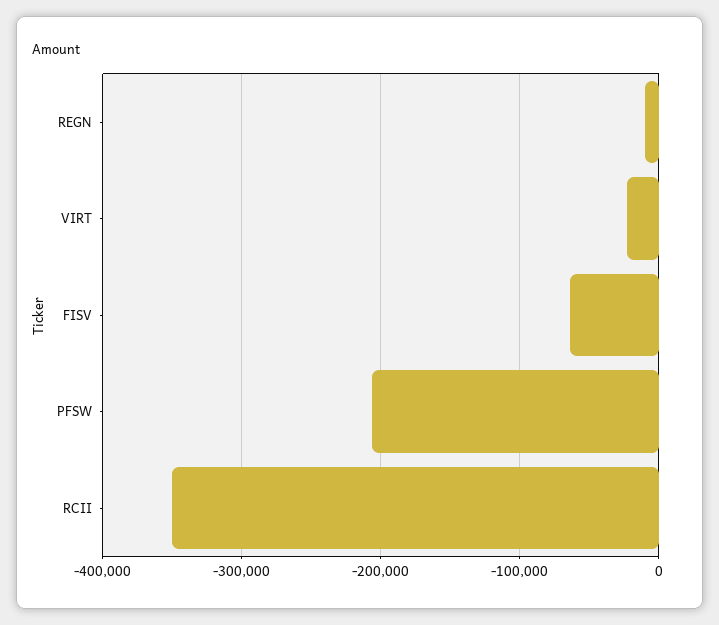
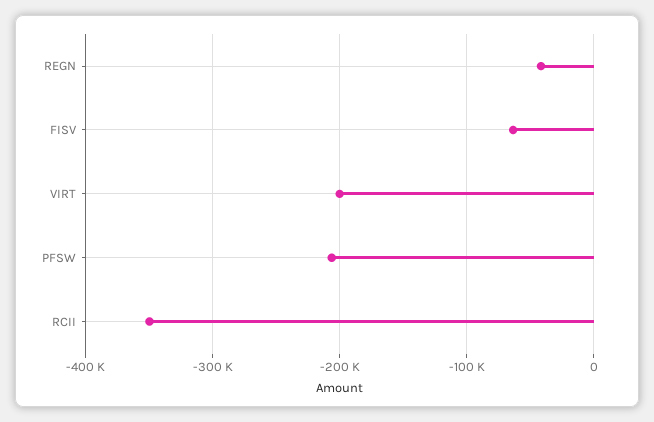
  {
-   "REGN": -10000,
+   "REGN": -40000,
-   "VIRT": -20000,
+   "VIRT": -200000,
    "FISV": -60000,
    "PFSW": -210000,
    "RCII": -350000
  }

